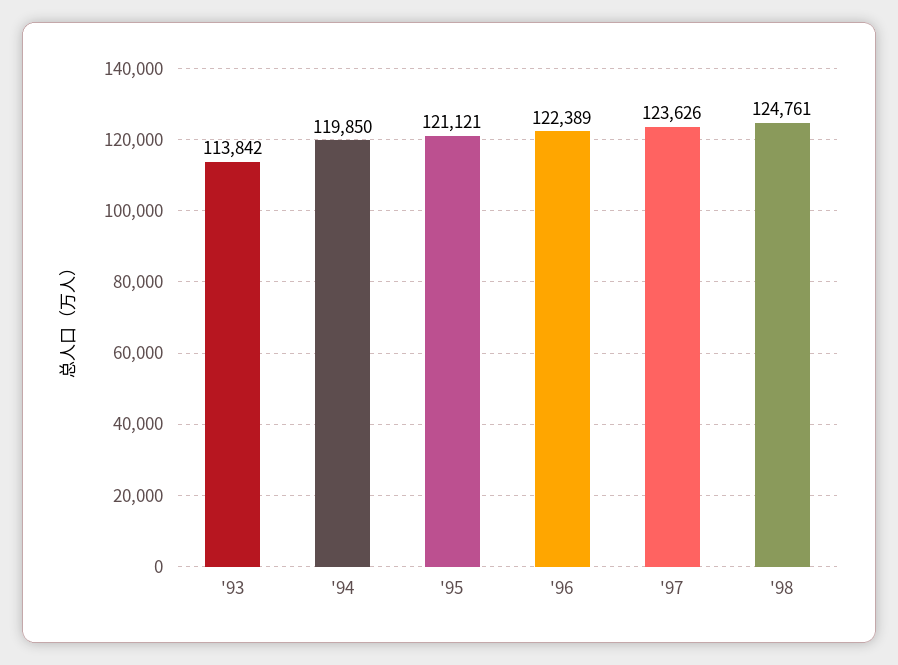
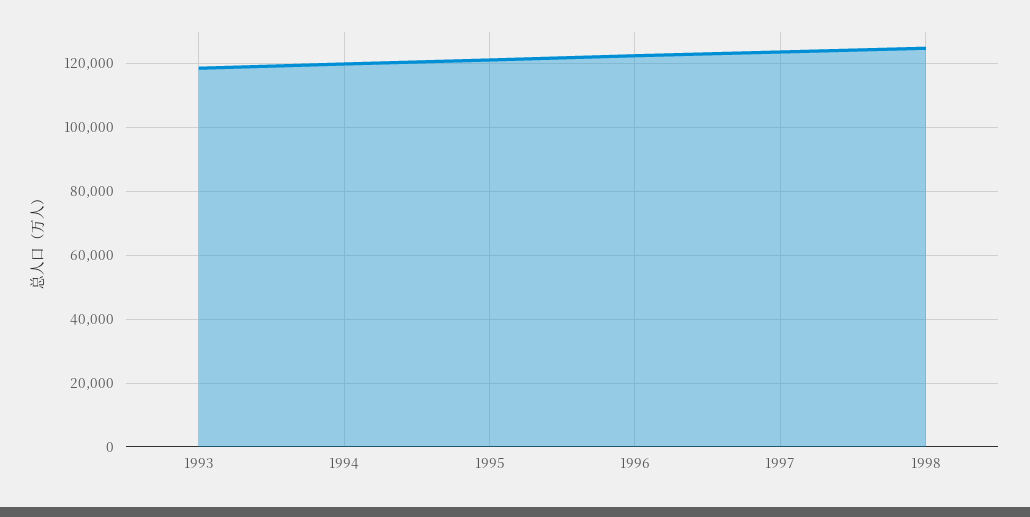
  {
-   "'93": 113842,
+   "'93": 118000,
    "'94": 119850,
    "'95": 121121,
    "'96": 122389,
    "'97": 123626,
    "'98": 124761
  }

